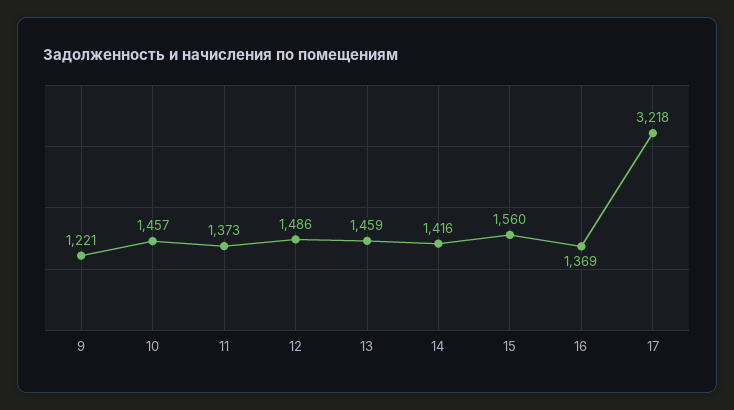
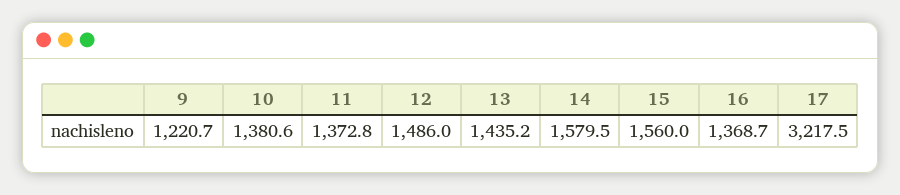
  {
    "9": 1220.7,
-   "10": 1457,
+   "10": 1380.6,
    "11": 1372.8,
    "12": 1486,
-   "13": 1459,
+   "13": 1435.2,
-   "14": 1416,
+   "14": 1579.5,
    "15": 1560,
    "16": 1368.7,
    "17": 3217.5
  }

